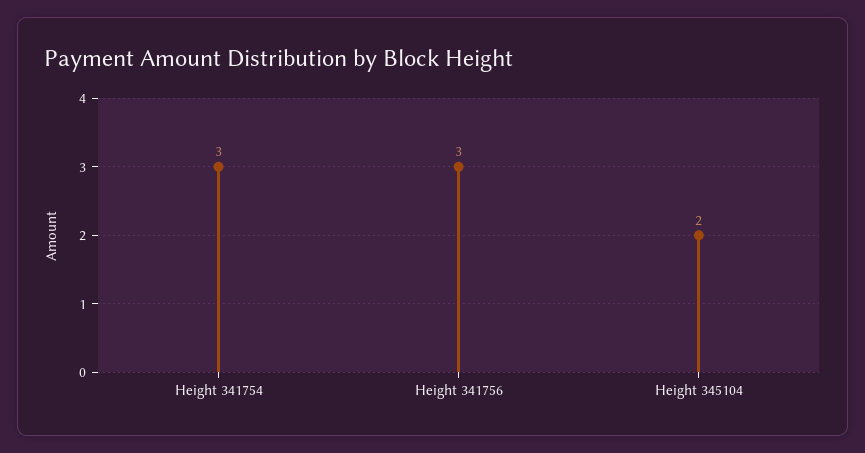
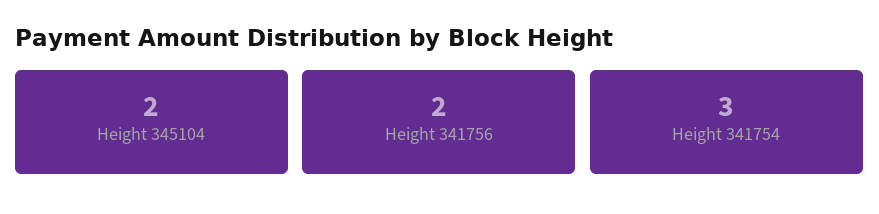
  {
    "Height 341754": 3,
-   "Height 341756": 3,
+   "Height 341756": 2,
    "Height 345104": 2
  }

